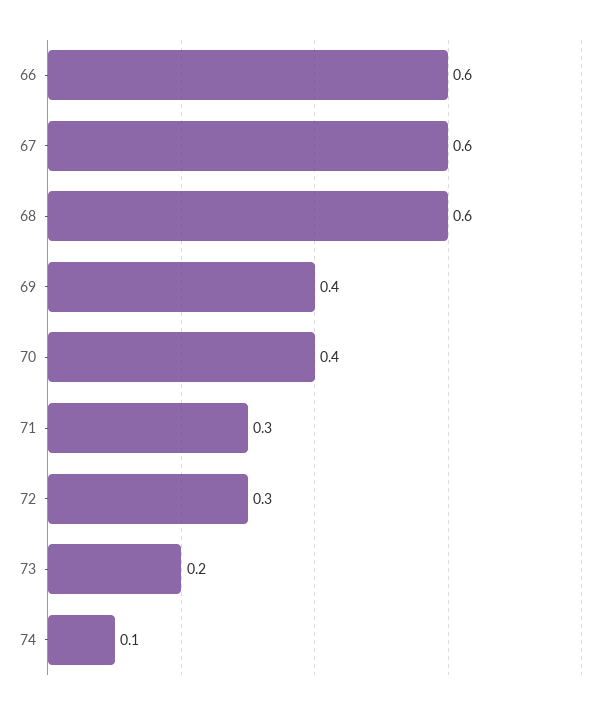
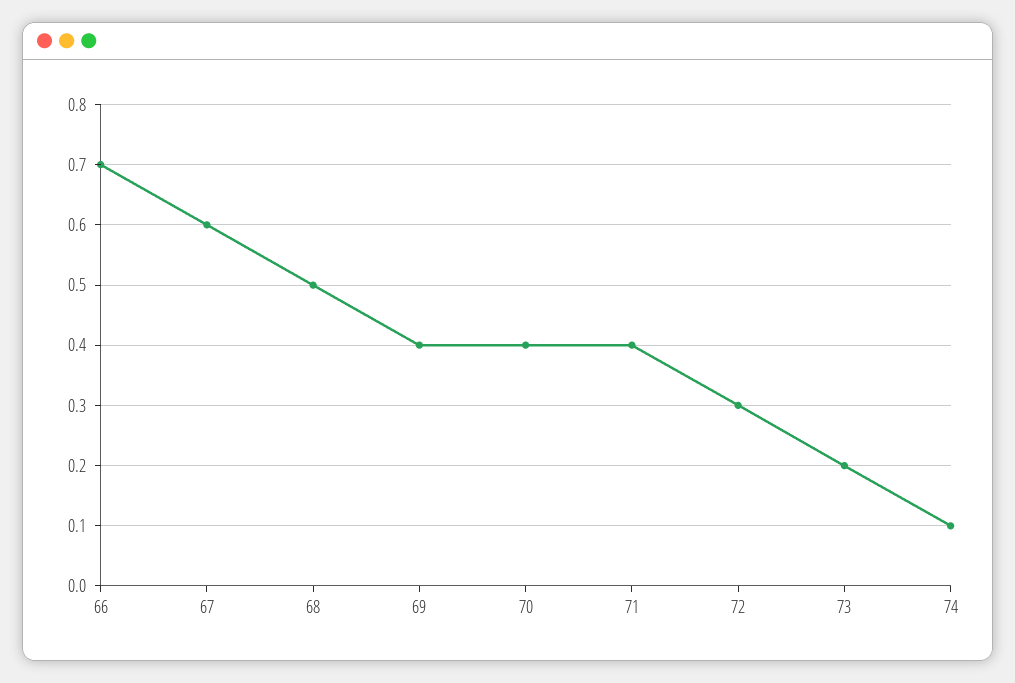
  {
-   "66": 0.6,
+   "66": 0.7,
    "67": 0.6,
-   "68": 0.6,
+   "68": 0.5,
    "69": 0.4,
    "70": 0.4,
-   "71": 0.3,
+   "71": 0.4,
    "72": 0.3,
    "73": 0.2,
    "74": 0.1
  }

